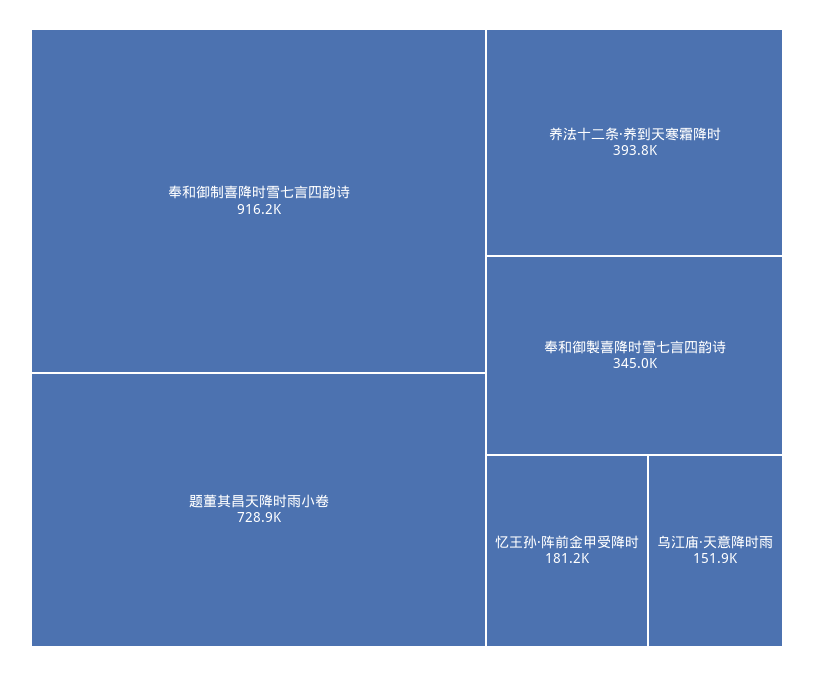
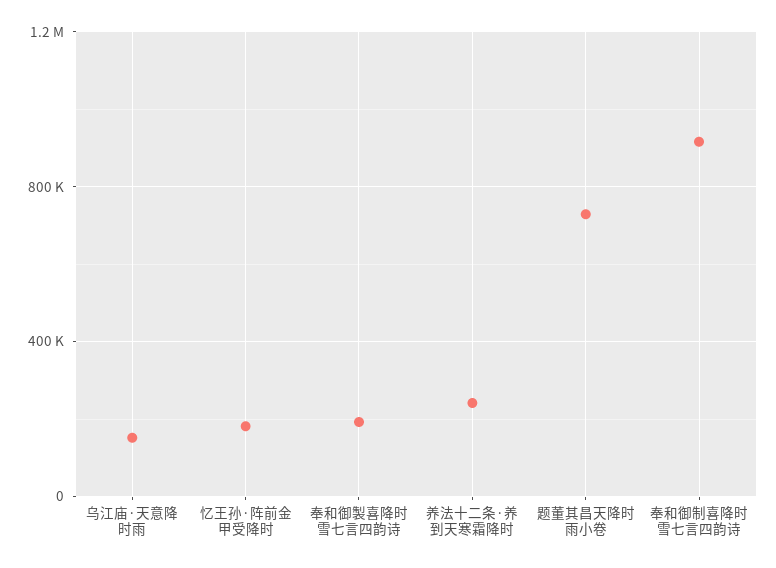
  {
    "奉和御制喜降时雪七言四韵诗": 916200,
    "题董其昌天降时雨小卷": 728900,
-   "养法十二条·养到天寒霜降时": 393800,
+   "养法十二条·养到天寒霜降时": 250000,
-   "奉和御製喜降时雪七言四韵诗": 345000,
+   "奉和御製喜降时雪七言四韵诗": 200000,
    "忆王孙·阵前金甲受降时": 181200,
    "乌江庙·天意降时雨": 151900
  }

